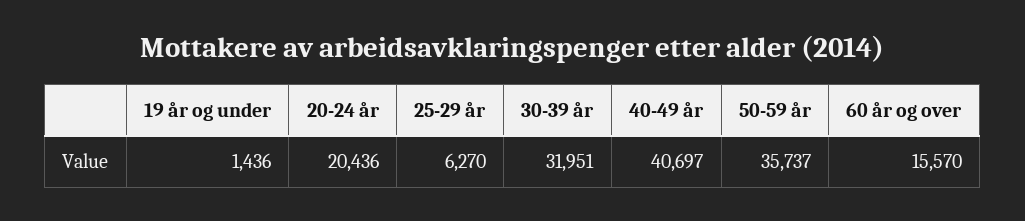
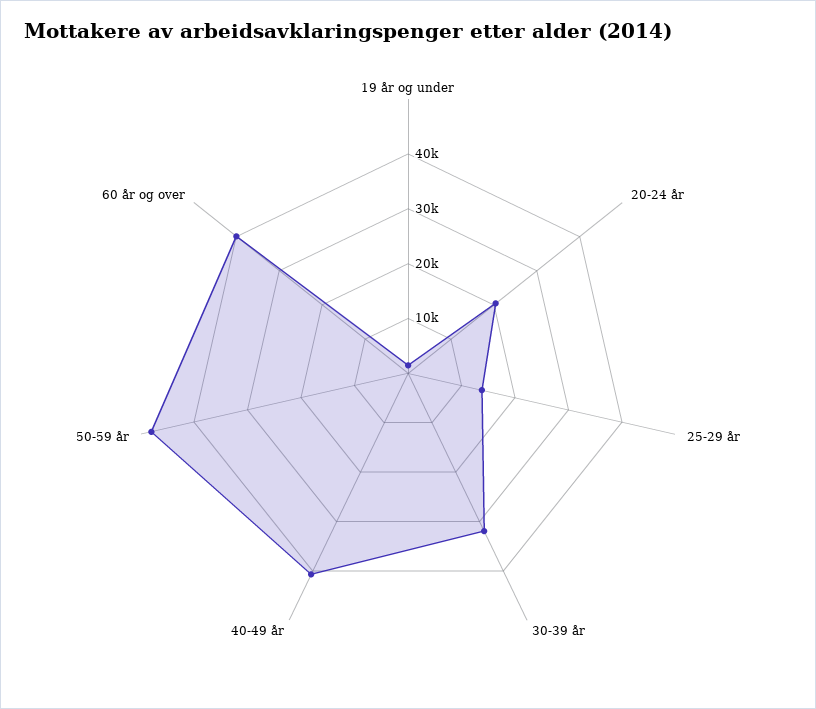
  {
    "19 år og under": 1436,
    "20-24 år": 20436,
-   "25-29 år": 6270,
+   "25-29 år": 14000,
    "30-39 år": 31951,
    "40-49 år": 40697,
-   "50-59 år": 35737,
+   "50-59 år": 48000,
-   "60 år og over": 15570
+   "60 år og over": 40000
  }

